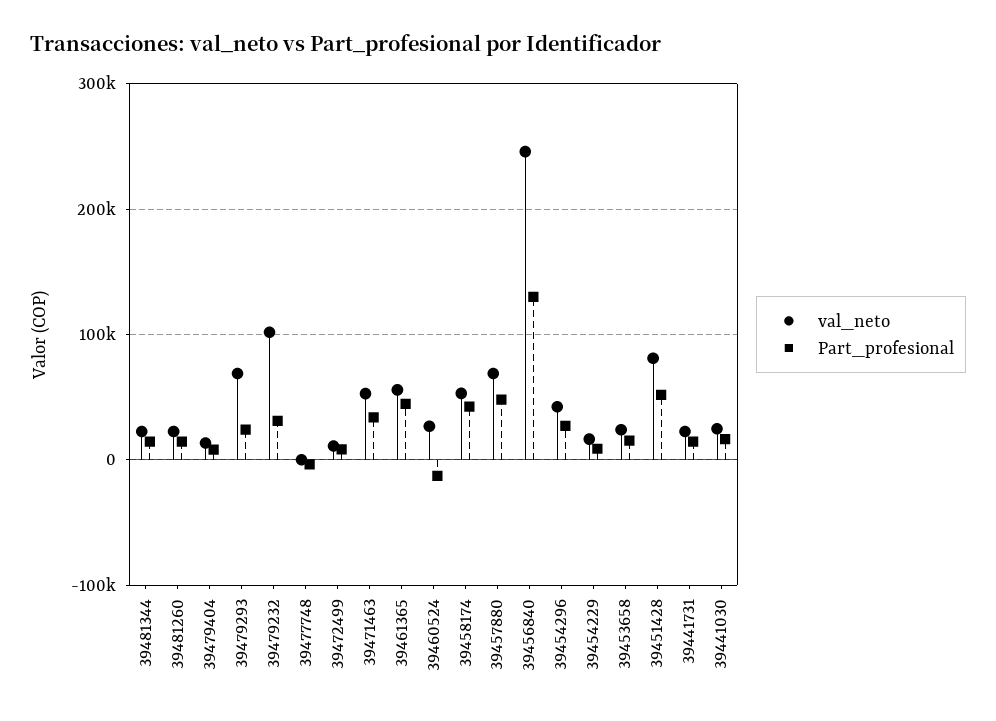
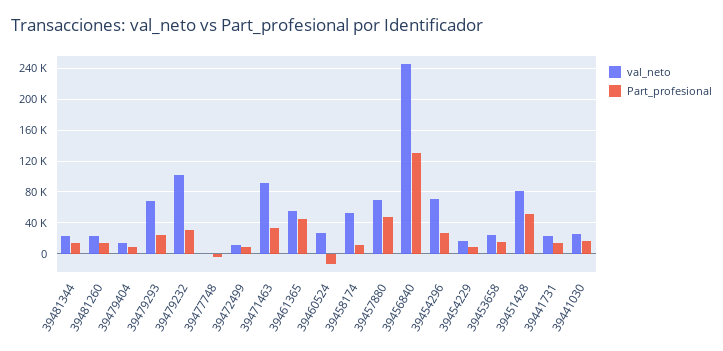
  {
    "val_neto": {
      "39481344": 20000,
      "39481260": 20000,
      "39479404": 10000,
      "39479293": 70000,
      "39479232": 100000,
      "39477748": 0,
      "39472499": 10000,
-     "39471463": 50000,
+     "39471463": 90000,
      "39461365": 60000,
      "39460524": 30000,
      "39458174": 50000,
      "39457880": 70000,
      "39456840": 250000,
-     "39454296": 40000,
+     "39454296": 70000,
      "39454229": 20000,
      "39453658": 20000,
      "39451428": 80000,
      "39441731": 20000,
      "39441030": 20000
    },
    "Part_profesional": {
      "39481344": 10000,
      "39481260": 10000,
      "39479404": 10000,
      "39479293": 20000,
      "39479232": 30000,
      "39477748": 0,
      "39472499": 10000,
      "39471463": 30000,
      "39461365": 40000,
      "39460524": -10000,
-     "39458174": 40000,
+     "39458174": 10000,
      "39457880": 50000,
      "39456840": 130000,
      "39454296": 30000,
      "39454229": 10000,
      "39453658": 20000,
      "39451428": 50000,
      "39441731": 10000,
      "39441030": 20000
    }
  }

